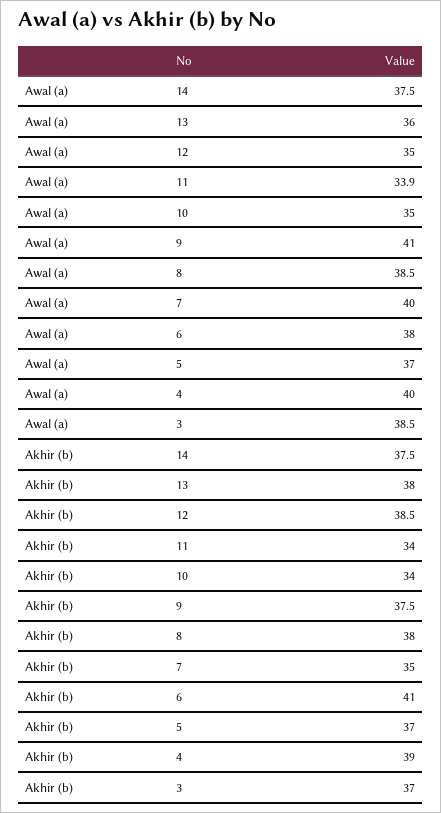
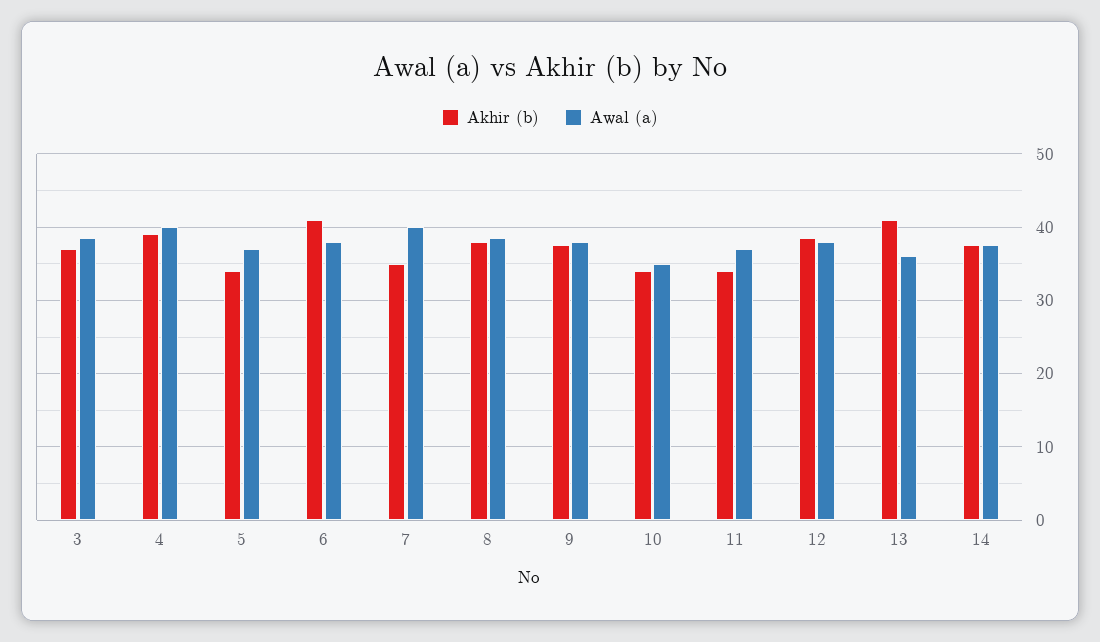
  {
    "Awal (a)": {
      "14": 37.5,
      "13": 36,
-     "12": 35,
+     "12": 38,
-     "11": 33.9,
+     "11": 37,
      "10": 35,
-     "9": 41,
+     "9": 38,
      "8": 38.5,
      "7": 40,
      "6": 38,
      "5": 37,
      "4": 40,
      "3": 38.5
    },
    "Akhir (b)": {
      "14": 37.5,
-     "13": 38,
+     "13": 41,
      "12": 38.5,
      "11": 34,
      "10": 34,
      "9": 37.5,
      "8": 38,
      "7": 35,
      "6": 41,
-     "5": 37,
+     "5": 34,
      "4": 39,
      "3": 37
    }
  }

